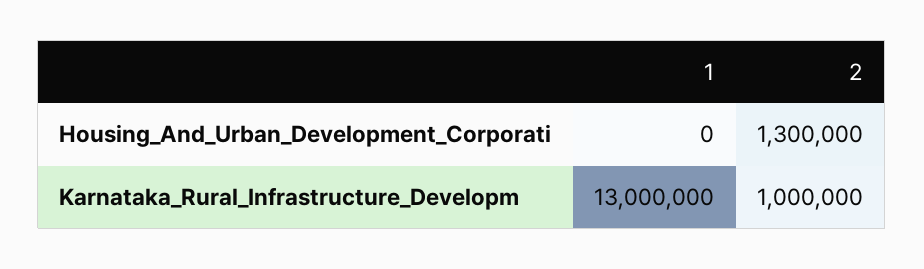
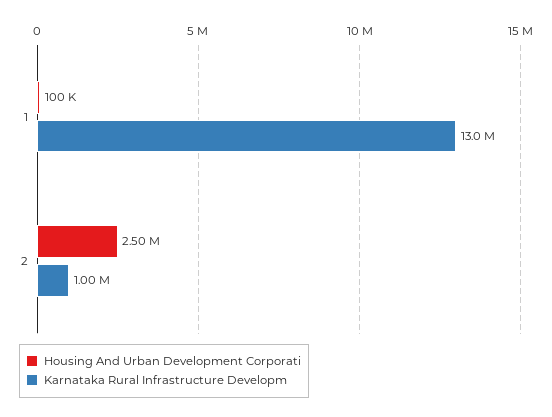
  {
    "Housing_And_Urban_Development_Corporati": {
-     "1": 0,
+     "1": 100000,
-     "2": 1300000
+     "2": 2500000
    },
    "Karnataka_Rural_Infrastructure_Developm": {
      "1": 13000000,
      "2": 1000000
    }
  }

